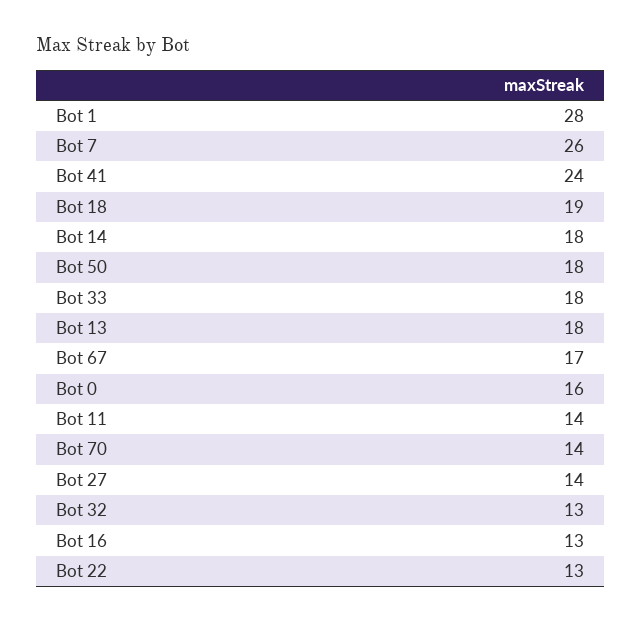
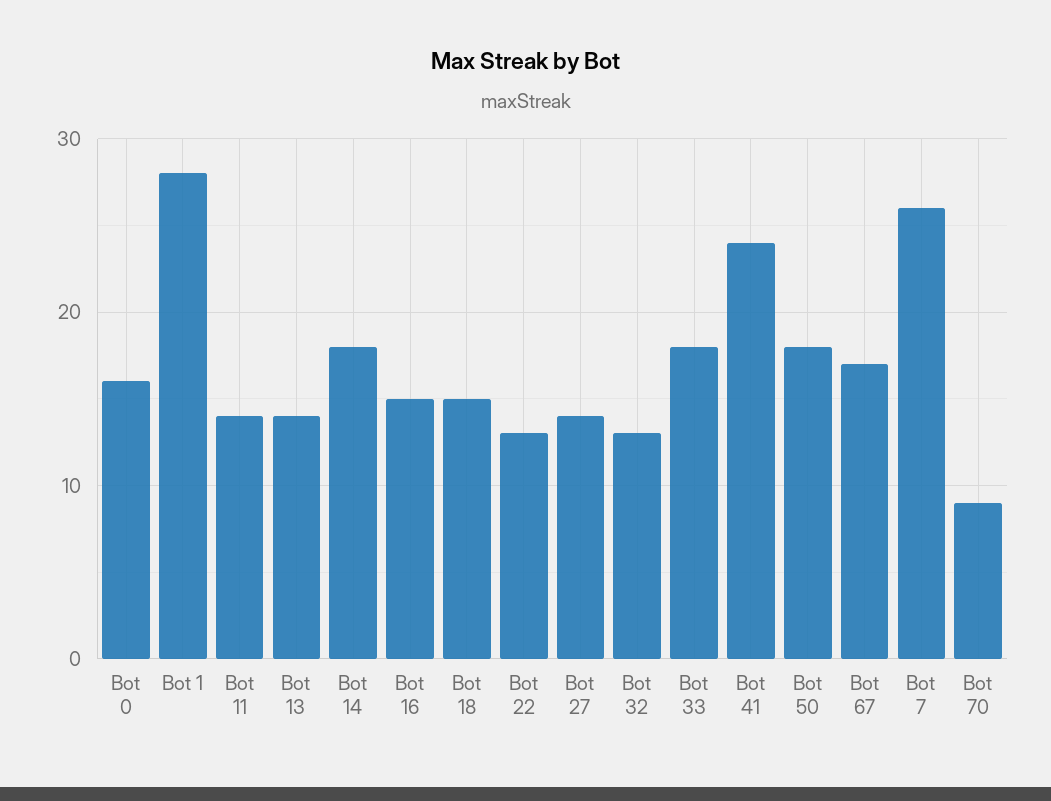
  {
    "Bot 1": 28,
    "Bot 7": 26,
    "Bot 41": 24,
-   "Bot 18": 19,
+   "Bot 18": 15,
    "Bot 14": 18,
    "Bot 50": 18,
    "Bot 33": 18,
-   "Bot 13": 18,
+   "Bot 13": 14,
    "Bot 67": 17,
    "Bot 0": 16,
    "Bot 11": 14,
-   "Bot 70": 14,
+   "Bot 70": 9,
    "Bot 27": 14,
    "Bot 32": 13,
-   "Bot 16": 13,
+   "Bot 16": 15,
    "Bot 22": 13
  }

